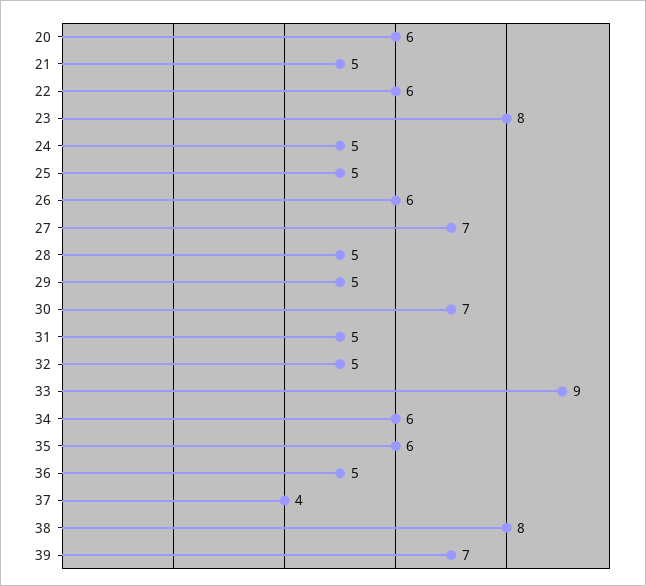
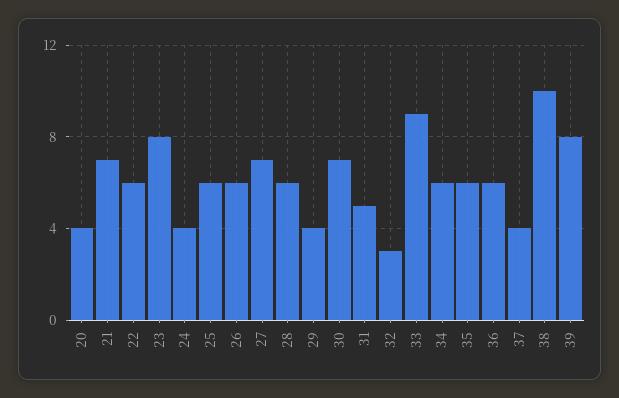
  {
-   "20": 6,
+   "20": 4,
-   "21": 5,
+   "21": 7,
    "22": 6,
    "23": 8,
-   "24": 5,
+   "24": 4,
-   "25": 5,
+   "25": 6,
    "26": 6,
    "27": 7,
-   "28": 5,
+   "28": 6,
-   "29": 5,
+   "29": 4,
    "30": 7,
    "31": 5,
-   "32": 5,
+   "32": 3,
    "33": 9,
    "34": 6,
    "35": 6,
-   "36": 5,
+   "36": 6,
    "37": 4,
-   "38": 8,
+   "38": 10,
-   "39": 7
+   "39": 8
  }

